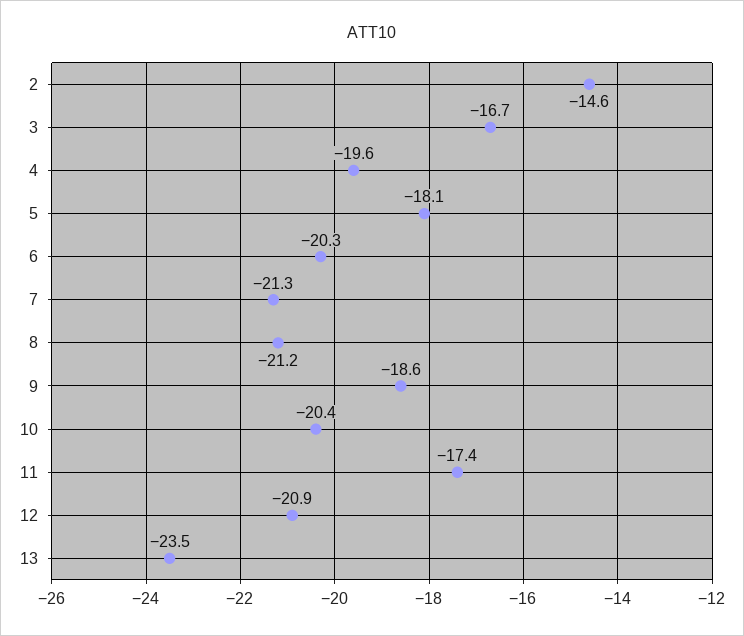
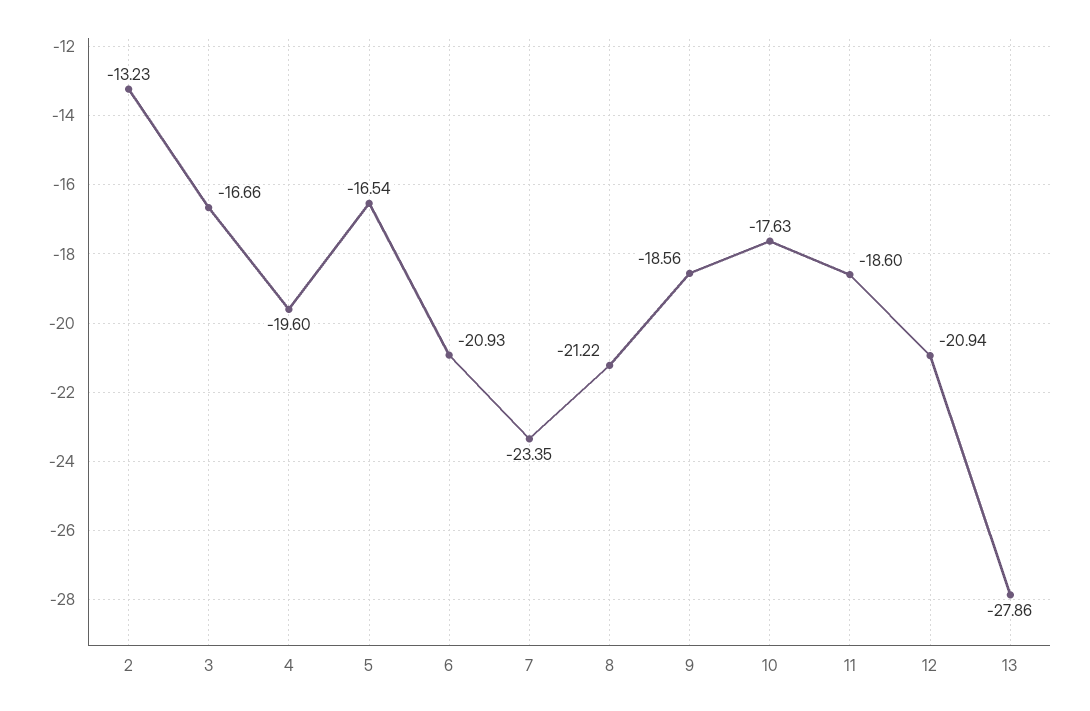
  {
-   "2": -14.6,
+   "2": -13.23,
    "3": -16.66,
    "4": -19.6,
-   "5": -18.1,
+   "5": -16.54,
-   "6": -20.3,
+   "6": -20.93,
-   "7": -21.3,
+   "7": -23.35,
    "8": -21.22,
    "9": -18.56,
-   "10": -20.4,
+   "10": -17.63,
-   "11": -17.4,
+   "11": -18.6,
    "12": -20.94,
-   "13": -23.5
+   "13": -27.86
  }

